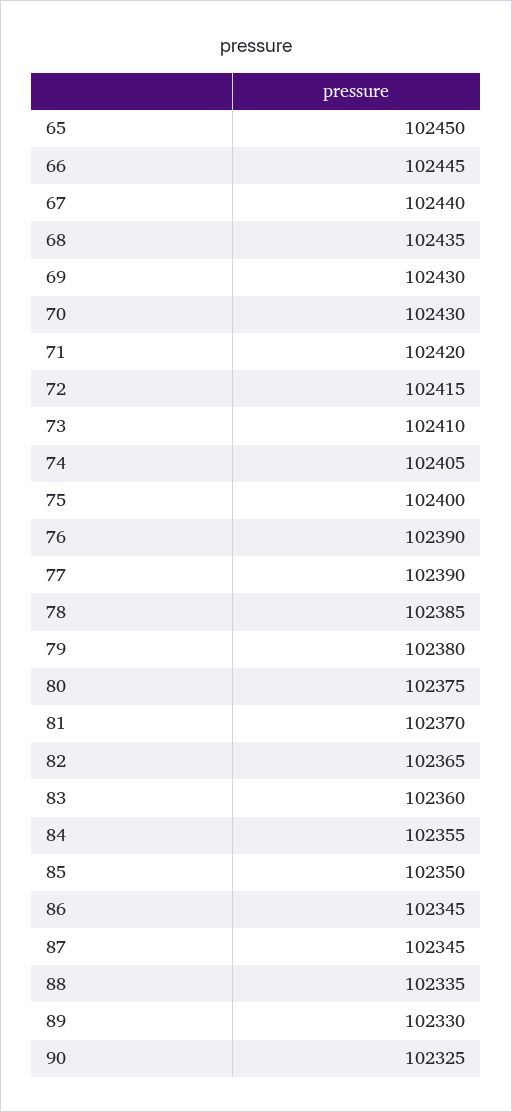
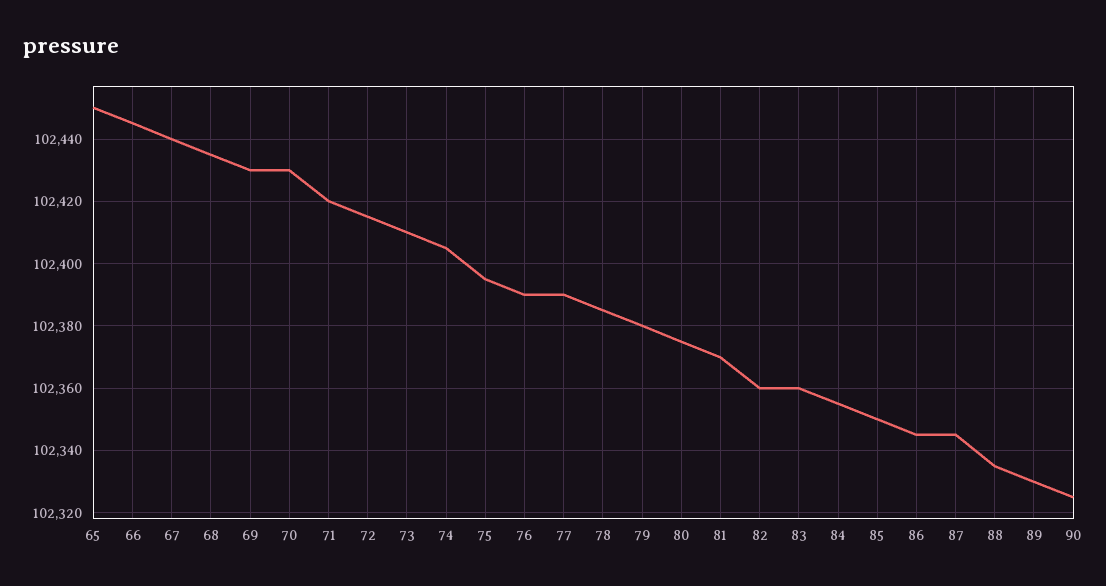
  {
    "65": 102450,
    "66": 102445,
    "67": 102440,
    "68": 102435,
    "69": 102430,
    "70": 102430,
    "71": 102420,
    "72": 102415,
    "73": 102410,
    "74": 102405,
-   "75": 102400,
+   "75": 102395,
    "76": 102390,
    "77": 102390,
    "78": 102385,
    "79": 102380,
    "80": 102375,
    "81": 102370,
-   "82": 102365,
+   "82": 102360,
    "83": 102360,
    "84": 102355,
    "85": 102350,
    "86": 102345,
    "87": 102345,
    "88": 102335,
    "89": 102330,
    "90": 102325
  }

